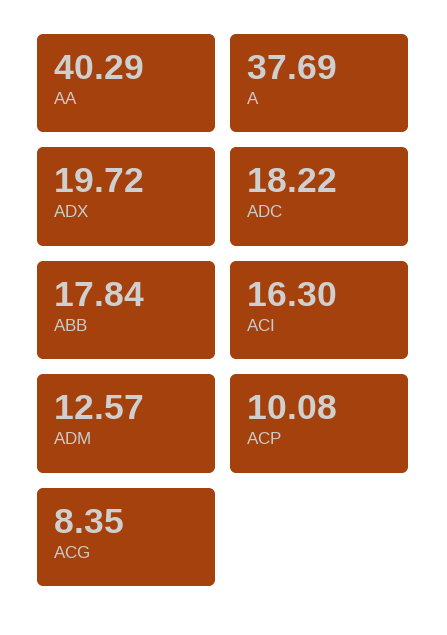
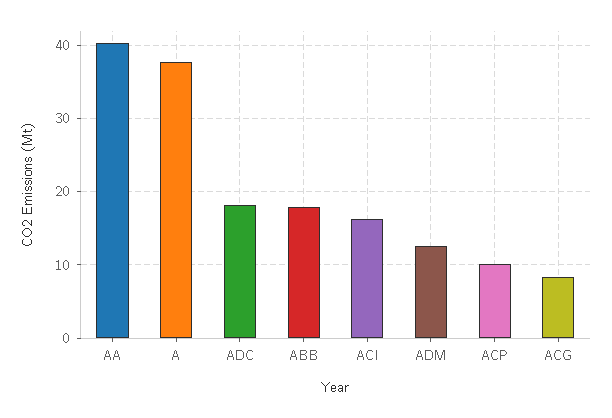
  {
    "AA": 40.29,
    "A": 37.69,
-   "ADX": 19.72,
    "ADC": 18.22,
    "ABB": 17.84,
    "ACI": 16.3,
    "ADM": 12.57,
    "ACP": 10.08,
    "ACG": 8.35
  }

